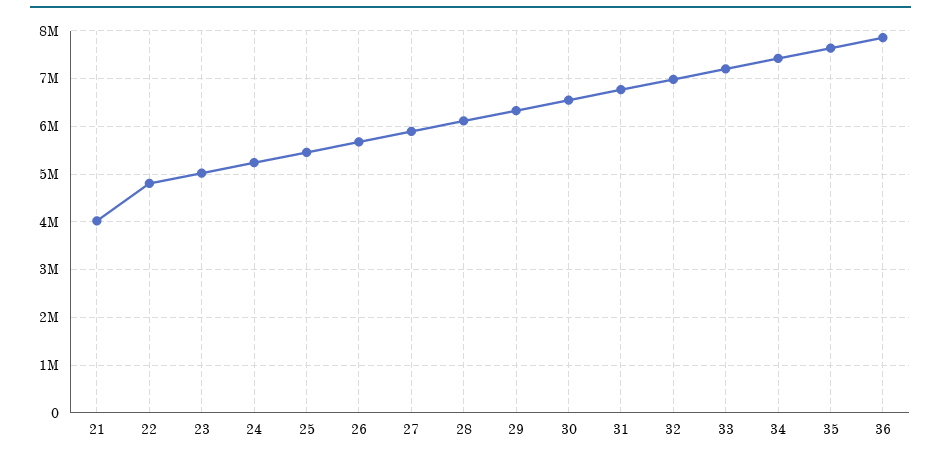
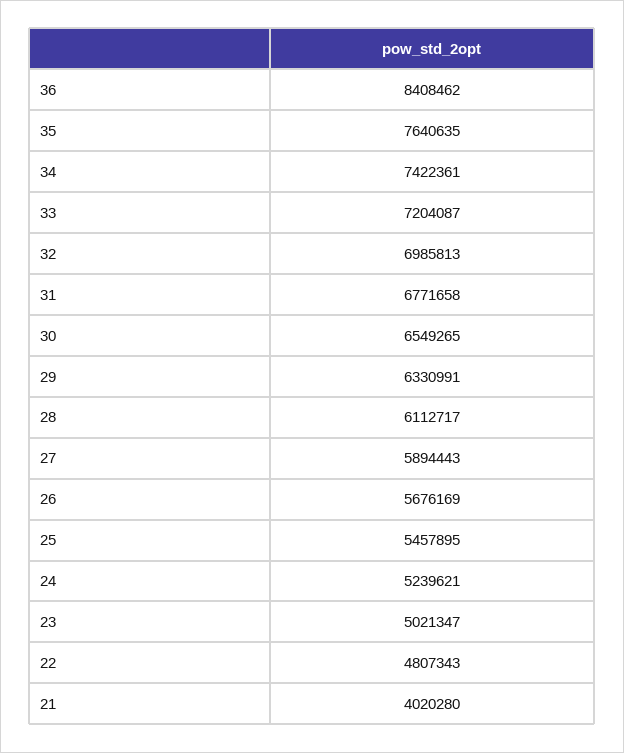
  {
    "21": 4020280,
    "22": 4807343,
    "23": 5021347,
    "24": 5239621,
    "25": 5457895,
    "26": 5676169,
    "27": 5894443,
    "28": 6112717,
    "29": 6330991,
    "30": 6549265,
    "31": 6771658,
    "32": 6985813,
    "33": 7204087,
    "34": 7422361,
    "35": 7640635,
-   "36": 7800000
+   "36": 8408462
  }

